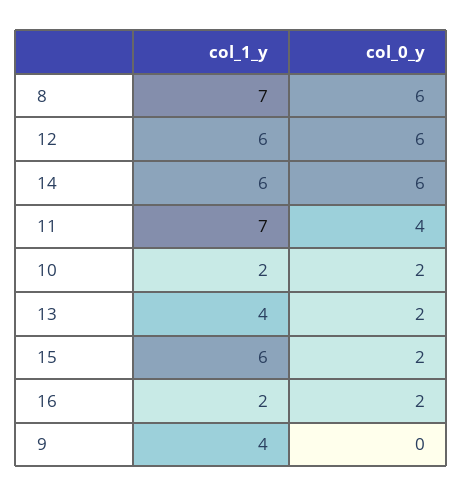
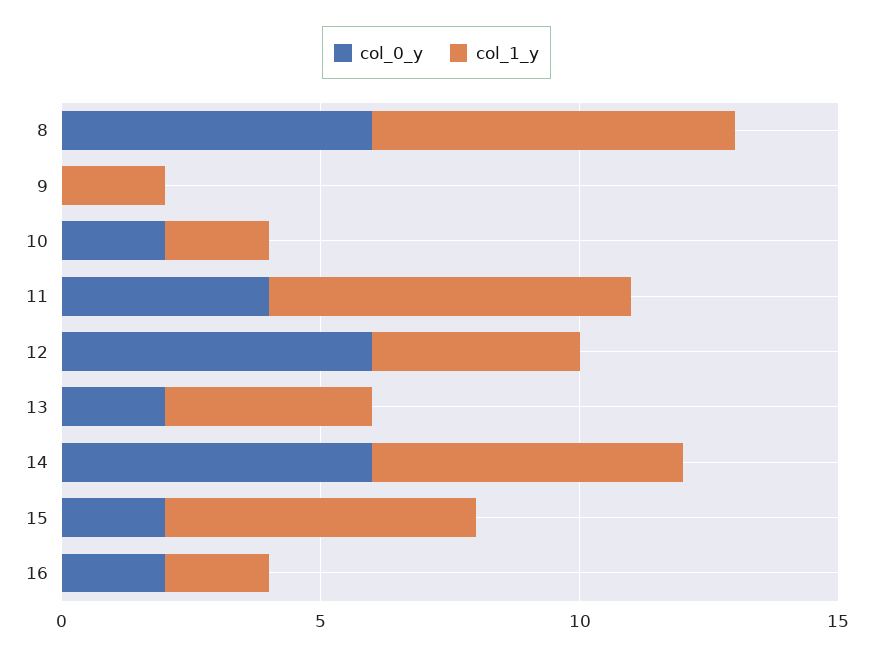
  {
    "col_1_y": {
      "8": 7,
-     "12": 6,
+     "12": 4,
      "14": 6,
      "11": 7,
      "10": 2,
      "13": 4,
      "15": 6,
      "16": 2,
-     "9": 4
+     "9": 2
    },
    "col_0_y": {
      "8": 6,
      "12": 6,
      "14": 6,
      "11": 4,
      "10": 2,
      "13": 2,
      "15": 2,
      "16": 2,
      "9": 0
    }
  }

